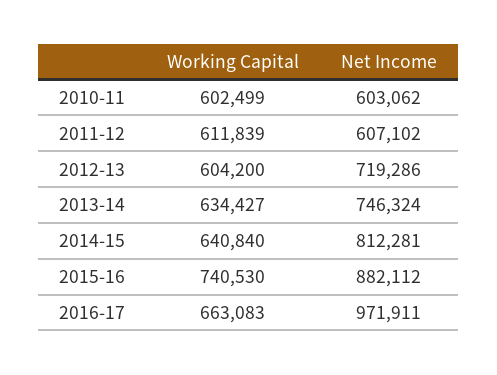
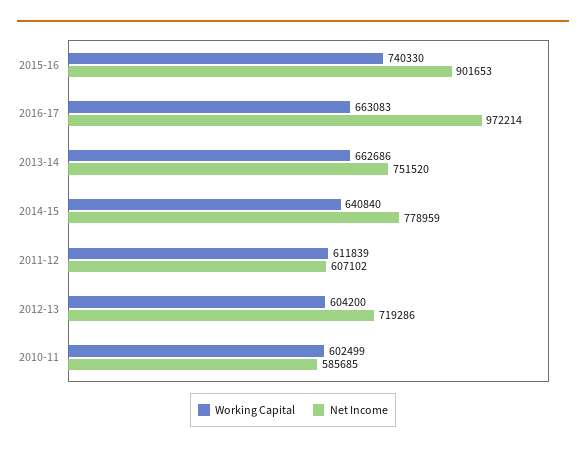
  {
    "Working Capital": {
      "2010-11": 602499,
      "2011-12": 611839,
      "2012-13": 604200,
-     "2013-14": 634427,
+     "2013-14": 662686,
      "2014-15": 640840,
-     "2015-16": 740530,
+     "2015-16": 740330,
      "2016-17": 663083
    },
    "Net Income": {
-     "2010-11": 603062,
+     "2010-11": 585685,
      "2011-12": 607102,
      "2012-13": 719286,
-     "2013-14": 746324,
+     "2013-14": 751520,
-     "2014-15": 812281,
+     "2014-15": 778959,
-     "2015-16": 882112,
+     "2015-16": 901653,
-     "2016-17": 971911
+     "2016-17": 972214
    }
  }

